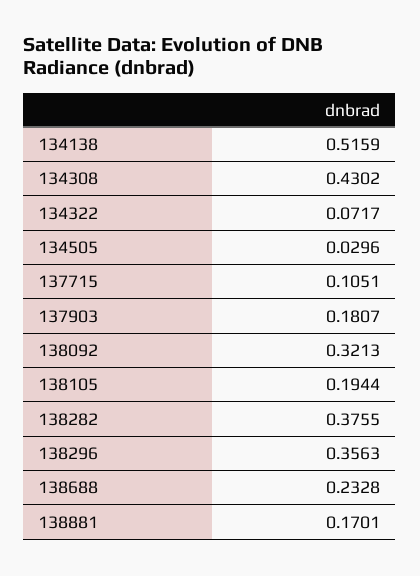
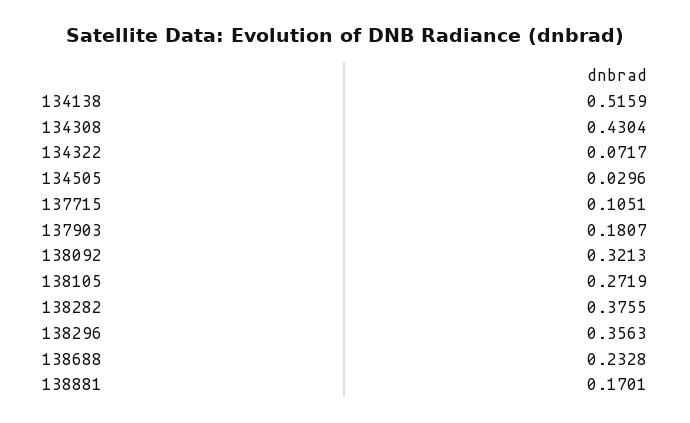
  {
    "134138": 0.5159,
-   "134308": 0.4302,
+   "134308": 0.4304,
    "134322": 0.0717,
    "134505": 0.0296,
    "137715": 0.1051,
    "137903": 0.1807,
    "138092": 0.3213,
-   "138105": 0.1944,
+   "138105": 0.2719,
    "138282": 0.3755,
    "138296": 0.3563,
    "138688": 0.2328,
    "138881": 0.1701
  }

